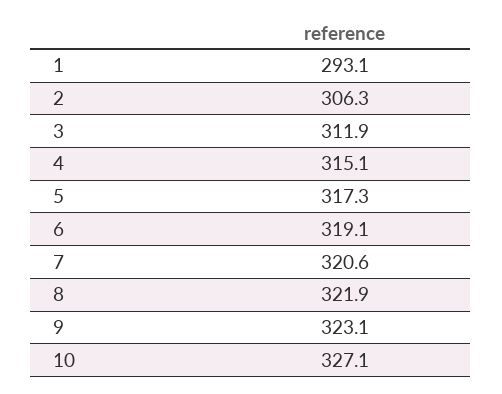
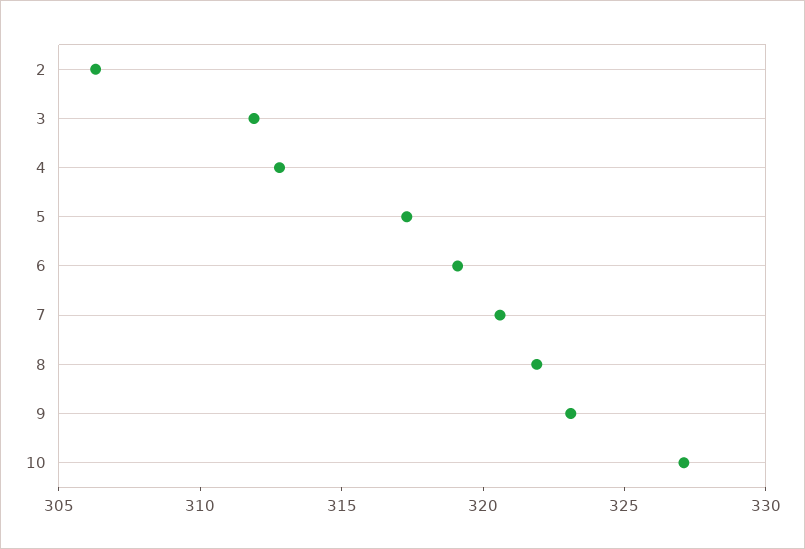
  {
-   "1": 293.1,
    "2": 306.3,
    "3": 311.9,
-   "4": 315.1,
+   "4": 313,
    "5": 317.3,
    "6": 319.1,
    "7": 320.6,
    "8": 321.9,
    "9": 323.1,
    "10": 327.1
  }

